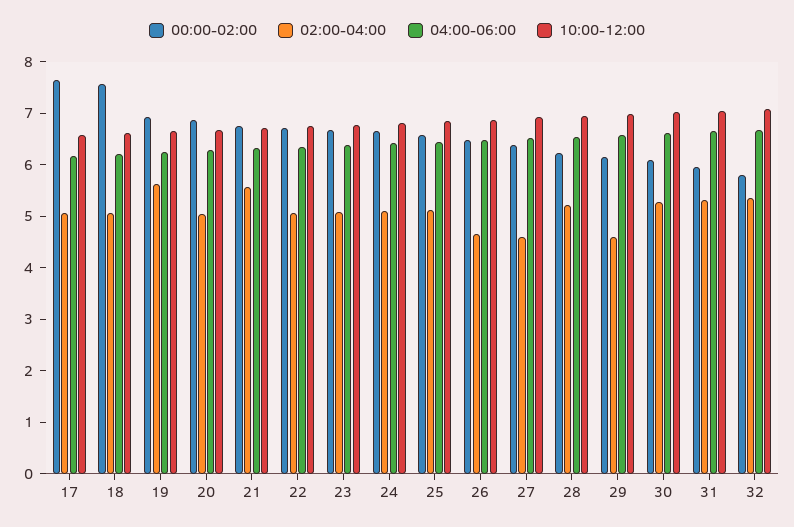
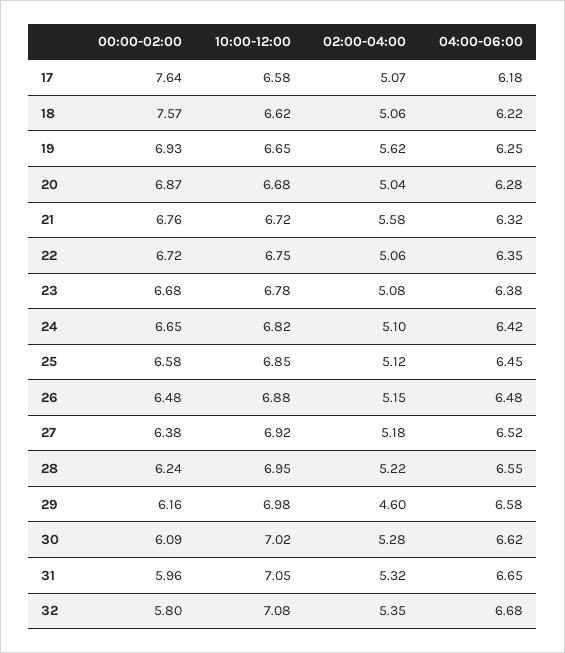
  {
    "00:00-02:00": {
      "17": 7.64,
      "18": 7.57,
      "19": 6.93,
      "20": 6.87,
      "21": 6.76,
      "22": 6.72,
      "23": 6.68,
      "24": 6.65,
      "25": 6.58,
      "26": 6.48,
      "27": 6.38,
      "28": 6.24,
      "29": 6.16,
      "30": 6.09,
      "31": 5.96,
      "32": 5.8
    },
    "02:00-04:00": {
      "17": 5.07,
      "18": 5.06,
      "19": 5.62,
      "20": 5.04,
      "21": 5.58,
      "22": 5.06,
      "23": 5.08,
      "24": 5.1,
      "25": 5.12,
-     "26": 4.6,
+     "26": 5.15,
-     "27": 4.6,
+     "27": 5.18,
      "28": 5.22,
      "29": 4.6,
      "30": 5.28,
      "31": 5.32,
      "32": 5.35
    },
    "04:00-06:00": {
      "17": 6.18,
      "18": 6.22,
      "19": 6.25,
      "20": 6.28,
      "21": 6.32,
      "22": 6.35,
      "23": 6.38,
      "24": 6.42,
      "25": 6.45,
      "26": 6.48,
      "27": 6.52,
      "28": 6.55,
      "29": 6.58,
      "30": 6.62,
      "31": 6.65,
      "32": 6.68
    },
    "10:00-12:00": {
      "17": 6.58,
      "18": 6.62,
      "19": 6.65,
      "20": 6.68,
      "21": 6.72,
      "22": 6.75,
      "23": 6.78,
      "24": 6.82,
      "25": 6.85,
      "26": 6.88,
      "27": 6.92,
      "28": 6.95,
      "29": 6.98,
      "30": 7.02,
      "31": 7.05,
      "32": 7.08
    }
  }

